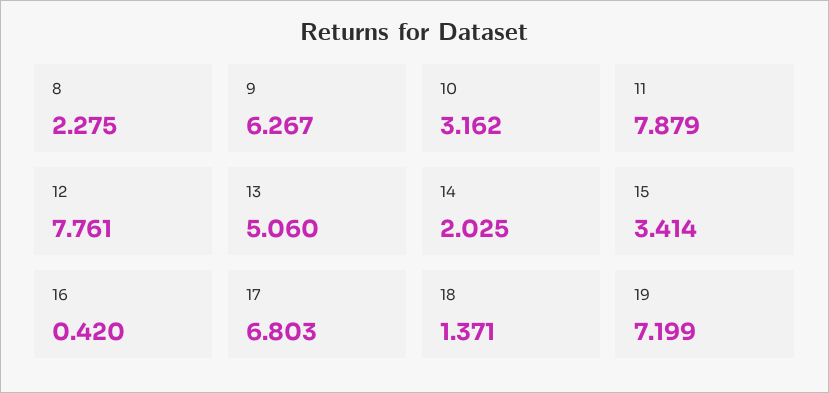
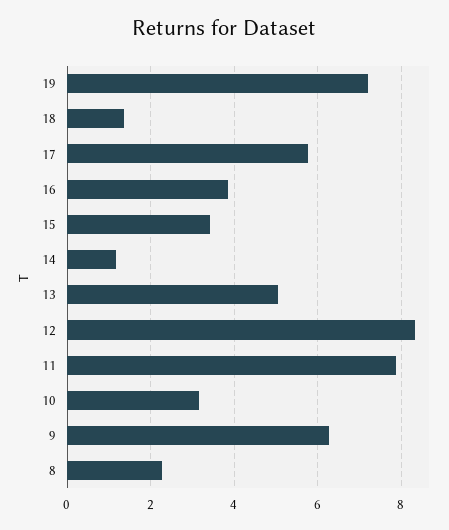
  {
    "8": 2.275,
    "9": 6.267,
    "10": 3.162,
    "11": 7.879,
-   "12": 7.761,
+   "12": 8.4,
    "13": 5.06,
-   "14": 2.025,
+   "14": 1.2,
    "15": 3.414,
-   "16": 0.42,
+   "16": 3.8,
-   "17": 6.803,
+   "17": 5.8,
    "18": 1.371,
    "19": 7.199
  }

